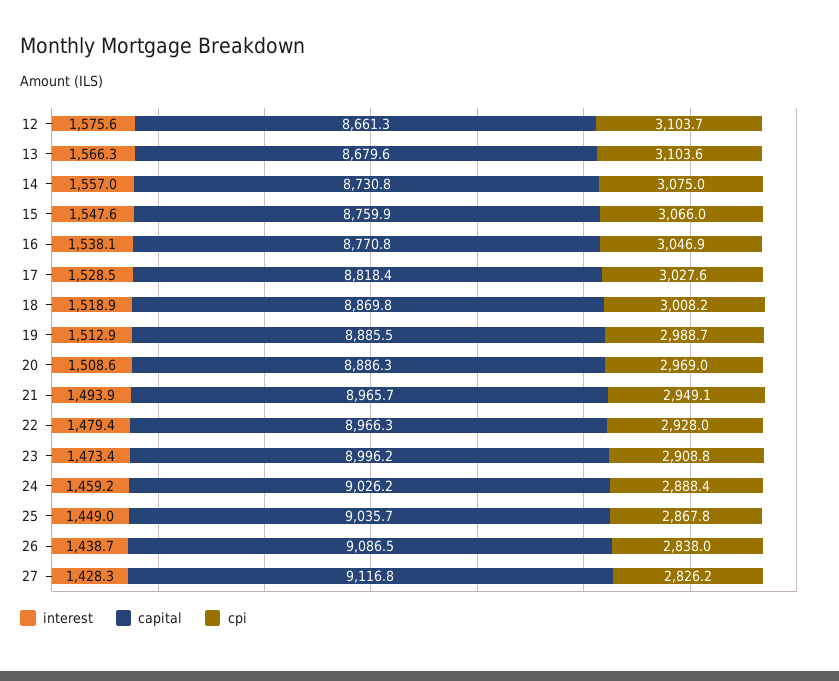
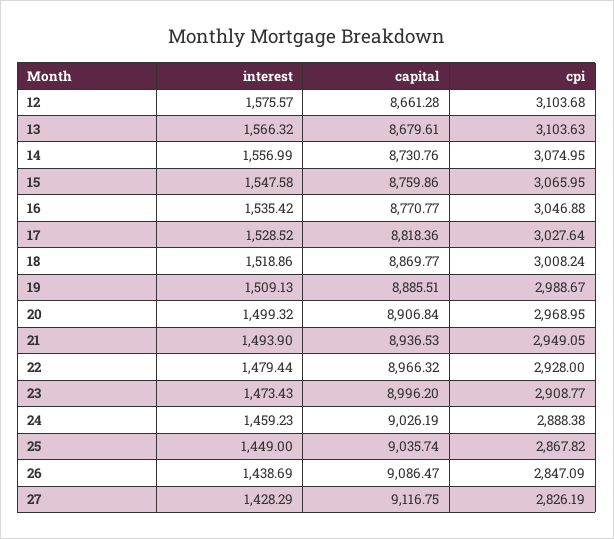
  {
    "interest": {
      "12": 1575.57,
      "13": 1566.32,
      "14": 1556.99,
      "15": 1547.58,
-     "16": 1538.1,
+     "16": 1535.42,
      "17": 1528.52,
      "18": 1518.86,
-     "19": 1512.9,
+     "19": 1509.13,
-     "20": 1508.6,
+     "20": 1499.32,
      "21": 1493.9,
      "22": 1479.44,
      "23": 1473.43,
      "24": 1459.23,
      "25": 1449,
      "26": 1438.69,
      "27": 1428.29
    },
    "capital": {
      "12": 8661.28,
      "13": 8679.61,
      "14": 8730.76,
      "15": 8759.86,
      "16": 8770.77,
      "17": 8818.36,
      "18": 8869.77,
      "19": 8885.51,
-     "20": 8886.3,
+     "20": 8906.84,
-     "21": 8965.7,
+     "21": 8936.53,
      "22": 8966.32,
      "23": 8996.2,
      "24": 9026.19,
      "25": 9035.74,
      "26": 9086.47,
      "27": 9116.75
    },
    "cpi": {
      "12": 3103.68,
      "13": 3103.63,
      "14": 3074.95,
      "15": 3065.95,
      "16": 3046.88,
      "17": 3027.64,
      "18": 3008.24,
      "19": 2988.67,
      "20": 2968.95,
      "21": 2949.05,
      "22": 2928,
      "23": 2908.77,
      "24": 2888.38,
      "25": 2867.82,
-     "26": 2838,
+     "26": 2847.09,
      "27": 2826.19
    }
  }

